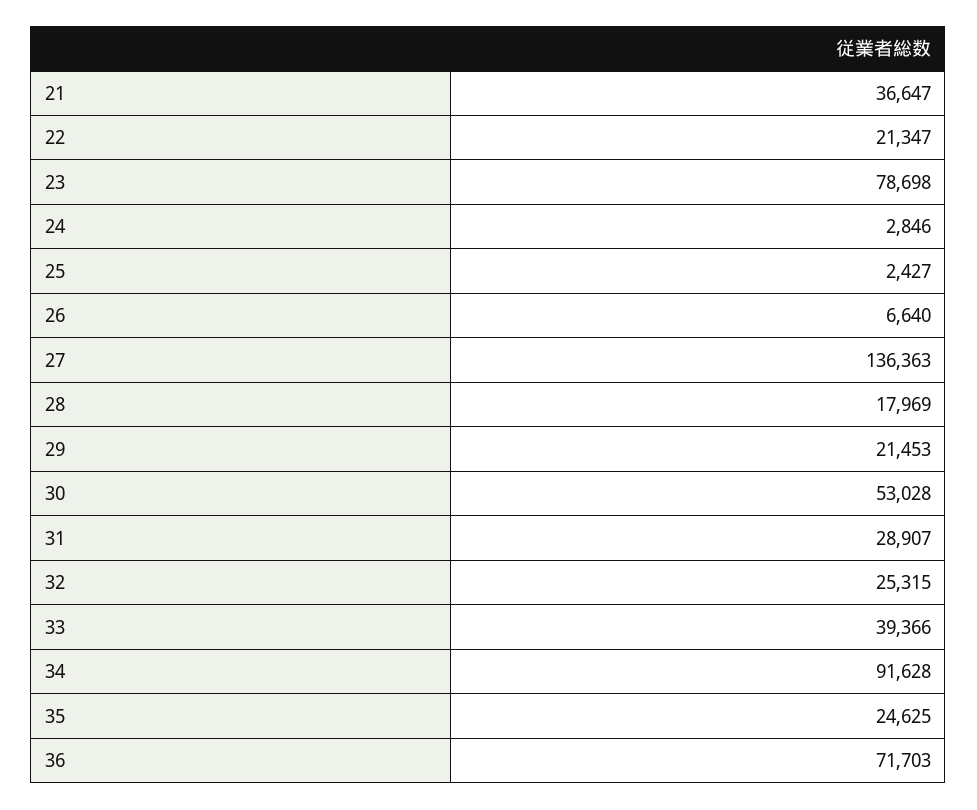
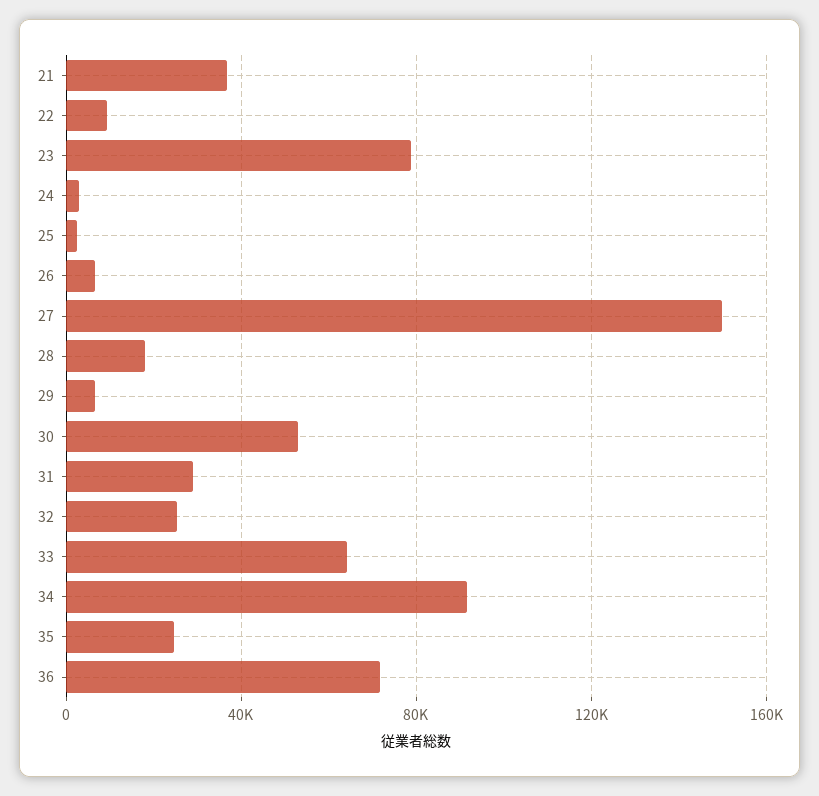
  {
    "21": 36647,
-   "22": 21347,
+   "22": 10000,
    "23": 78698,
    "24": 2846,
    "25": 2427,
    "26": 6640,
-   "27": 136363,
+   "27": 150000,
    "28": 17969,
-   "29": 21453,
+   "29": 5000,
    "30": 53028,
    "31": 28907,
    "32": 25315,
-   "33": 39366,
+   "33": 65000,
    "34": 91628,
    "35": 24625,
    "36": 71703
  }

